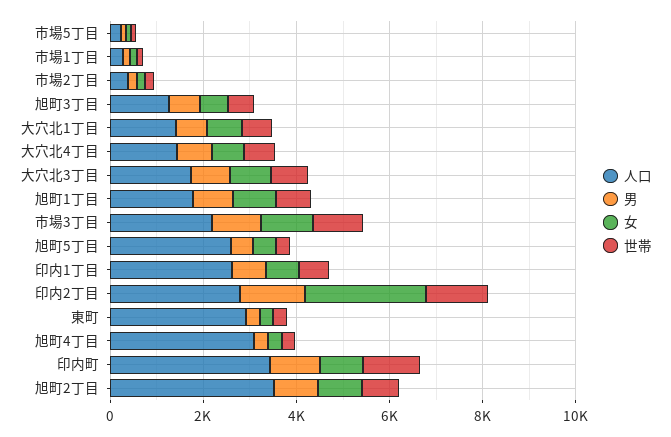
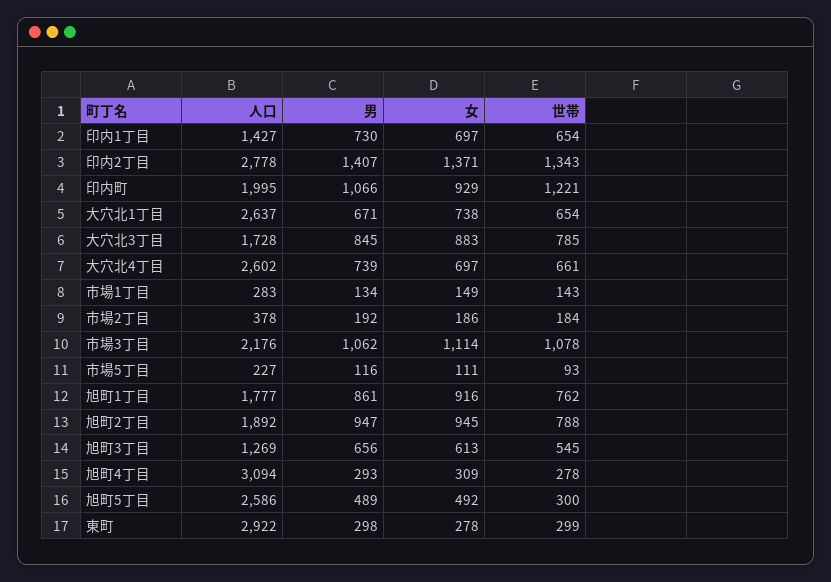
  {
    "人口": {
      "市場5丁目": 227,
      "市場1丁目": 283,
      "市場2丁目": 378,
      "旭町3丁目": 1269,
-     "大穴北1丁目": 1500,
+     "大穴北1丁目": 2637,
-     "大穴北4丁目": 1500,
+     "大穴北4丁目": 2602,
      "大穴北3丁目": 1728,
      "旭町1丁目": 1777,
      "市場3丁目": 2176,
      "旭町5丁目": 2586,
-     "印内1丁目": 2500,
+     "印内1丁目": 1427,
      "印内2丁目": 2778,
      "東町": 2922,
      "旭町4丁目": 3094,
-     "印内町": 3500,
+     "印内町": 1995,
-     "旭町2丁目": 3500
+     "旭町2丁目": 1892
    },
    "男": {
      "市場5丁目": 116,
      "市場1丁目": 134,
      "市場2丁目": 192,
      "旭町3丁目": 656,
      "大穴北1丁目": 671,
      "大穴北4丁目": 739,
      "大穴北3丁目": 845,
      "旭町1丁目": 861,
      "市場3丁目": 1062,
      "旭町5丁目": 489,
      "印内1丁目": 730,
      "印内2丁目": 1407,
      "東町": 298,
      "旭町4丁目": 293,
      "印内町": 1066,
      "旭町2丁目": 947
    },
    "女": {
      "市場5丁目": 111,
      "市場1丁目": 149,
      "市場2丁目": 186,
      "旭町3丁目": 613,
      "大穴北1丁目": 738,
      "大穴北4丁目": 697,
      "大穴北3丁目": 883,
      "旭町1丁目": 916,
      "市場3丁目": 1114,
      "旭町5丁目": 492,
      "印内1丁目": 697,
-     "印内2丁目": 2500,
+     "印内2丁目": 1371,
      "東町": 278,
      "旭町4丁目": 309,
      "印内町": 929,
      "旭町2丁目": 945
    },
    "世帯": {
      "市場5丁目": 93,
      "市場1丁目": 143,
      "市場2丁目": 184,
      "旭町3丁目": 545,
      "大穴北1丁目": 654,
      "大穴北4丁目": 661,
      "大穴北3丁目": 785,
      "旭町1丁目": 762,
      "市場3丁目": 1078,
      "旭町5丁目": 300,
      "印内1丁目": 654,
      "印内2丁目": 1343,
      "東町": 299,
      "旭町4丁目": 278,
      "印内町": 1221,
      "旭町2丁目": 788
    }
  }

